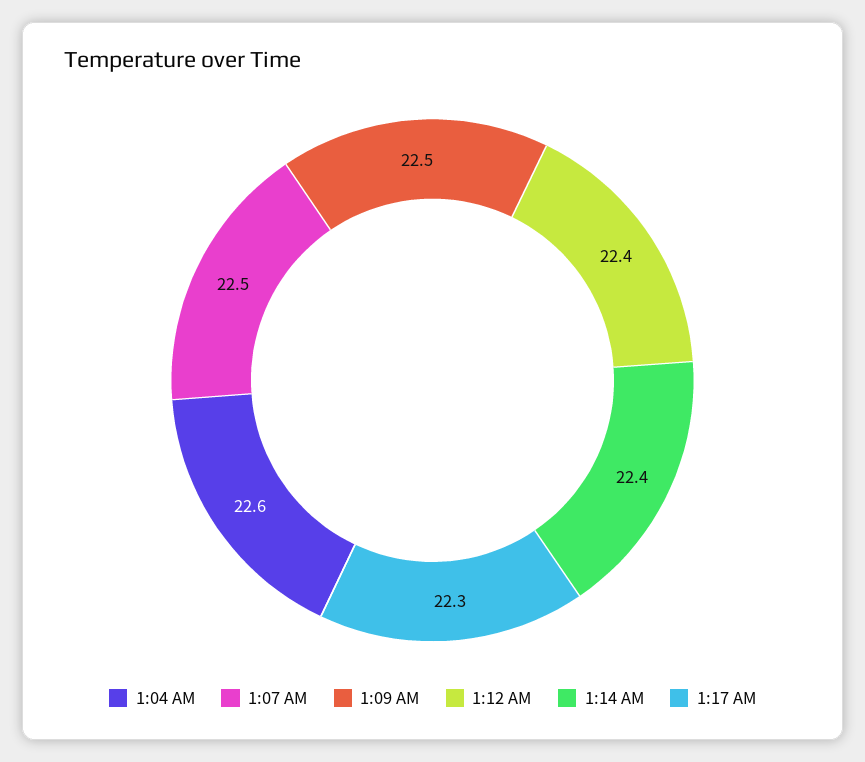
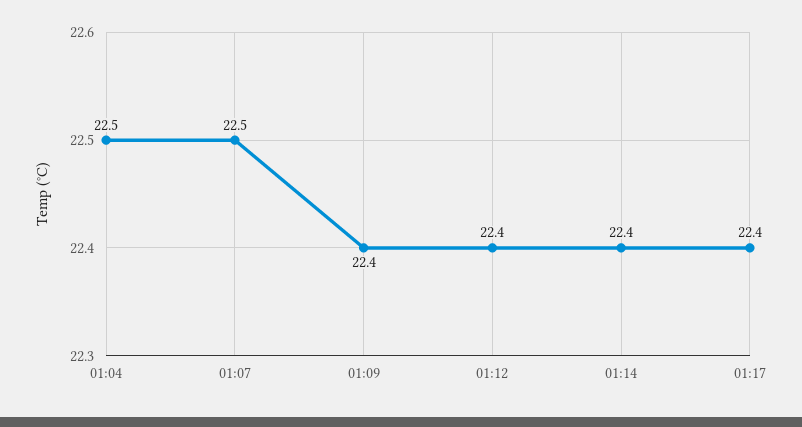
  {
-   "1:04 AM": 22.6,
+   "1:04 AM": 22.5,
    "1:07 AM": 22.5,
-   "1:09 AM": 22.5,
+   "1:09 AM": 22.4,
    "1:12 AM": 22.4,
    "1:14 AM": 22.4,
-   "1:17 AM": 22.3
+   "1:17 AM": 22.4
  }

